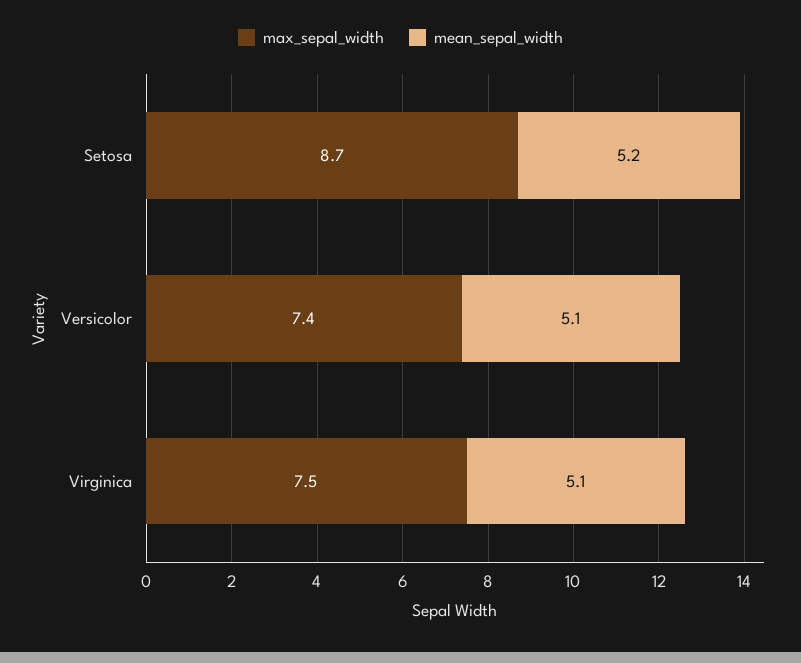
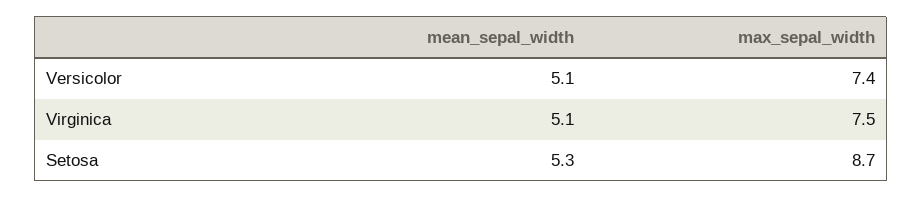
  {
    "max_sepal_width": {
      "Setosa": 8.7,
      "Versicolor": 7.4,
      "Virginica": 7.5
    },
    "mean_sepal_width": {
-     "Setosa": 5.2,
+     "Setosa": 5.3,
      "Versicolor": 5.1,
      "Virginica": 5.1
    }
  }

